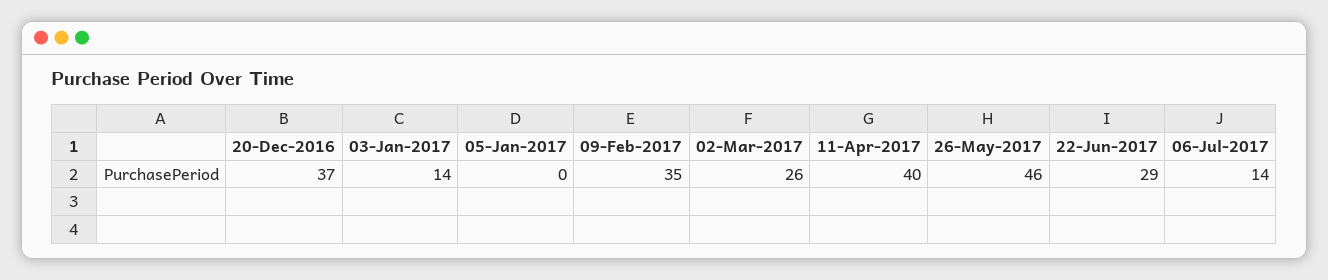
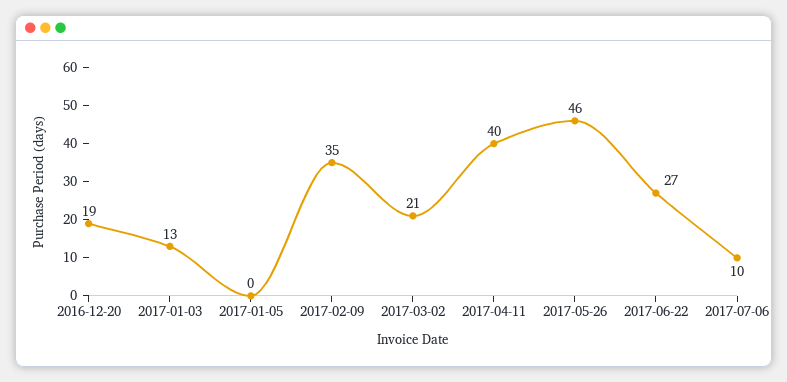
  {
-   "20-Dec-2016": 37,
+   "20-Dec-2016": 19,
-   "03-Jan-2017": 14,
+   "03-Jan-2017": 13,
    "05-Jan-2017": 0,
    "09-Feb-2017": 35,
-   "02-Mar-2017": 26,
+   "02-Mar-2017": 21,
    "11-Apr-2017": 40,
    "26-May-2017": 46,
-   "22-Jun-2017": 29,
+   "22-Jun-2017": 27,
-   "06-Jul-2017": 14
+   "06-Jul-2017": 10
  }

